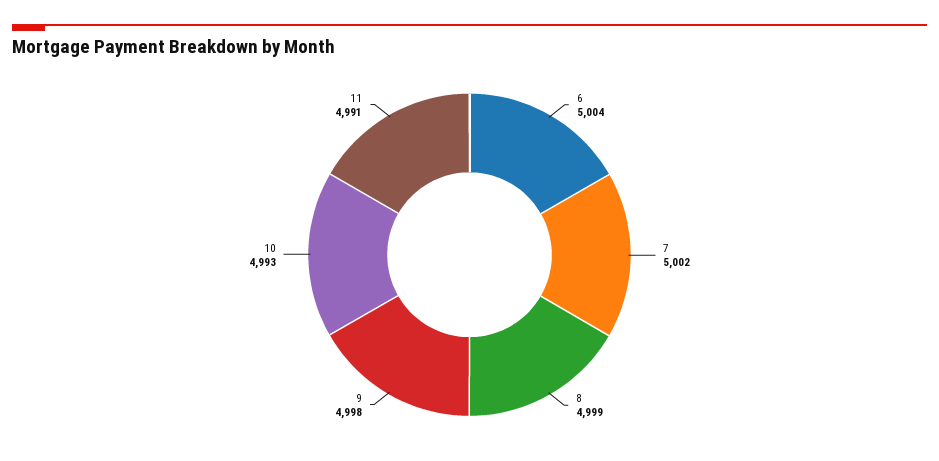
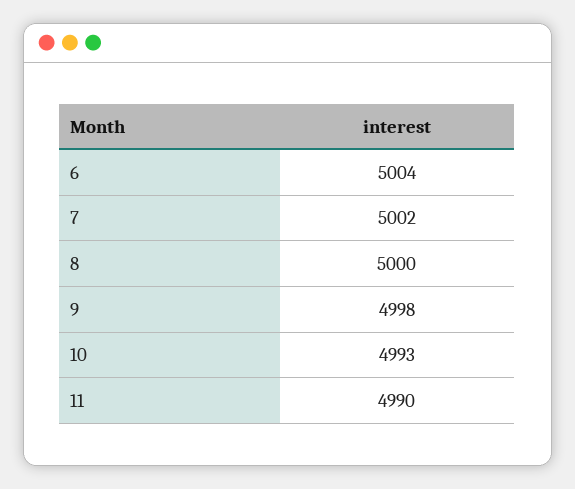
  {
    "6": 5004,
    "7": 5002,
-   "8": 4999,
+   "8": 5000,
    "9": 4998,
    "10": 4993,
-   "11": 4991
+   "11": 4990
  }

